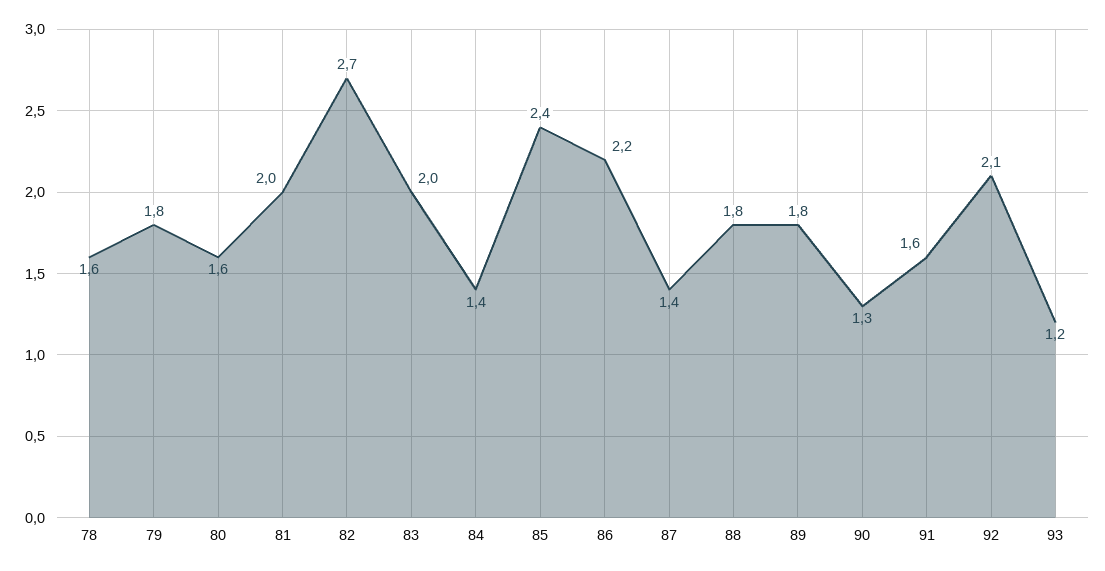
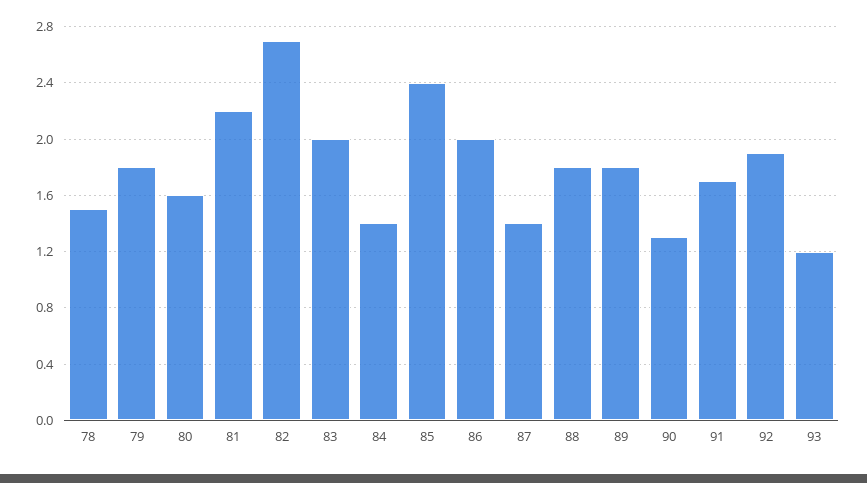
  {
-   "78": 1.6,
+   "78": 1.5,
    "79": 1.8,
    "80": 1.6,
-   "81": 2,
+   "81": 2.2,
    "82": 2.7,
    "83": 2,
    "84": 1.4,
    "85": 2.4,
-   "86": 2.2,
+   "86": 2,
    "87": 1.4,
    "88": 1.8,
    "89": 1.8,
    "90": 1.3,
-   "91": 1.6,
+   "91": 1.7,
-   "92": 2.1,
+   "92": 1.9,
    "93": 1.2
  }

